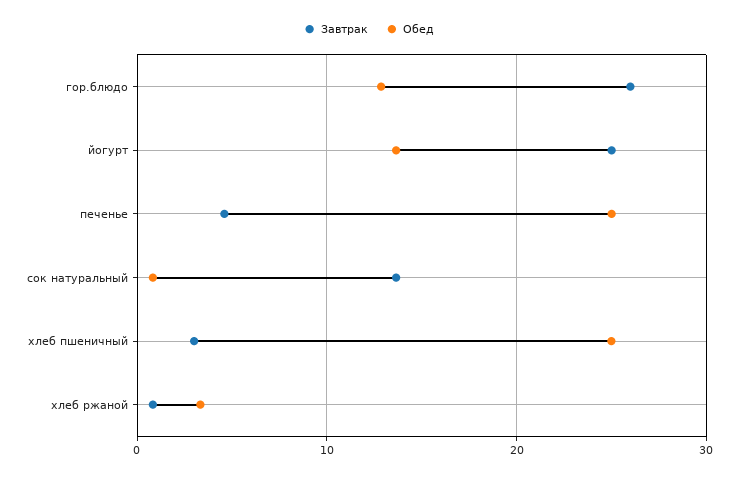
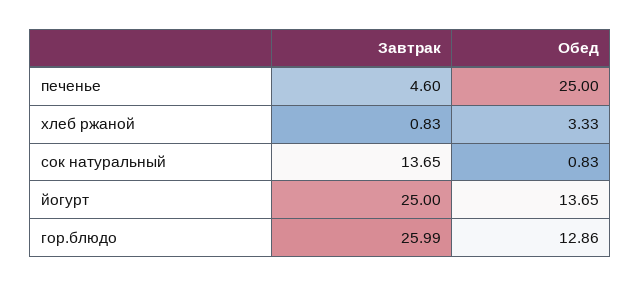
  {
    "Завтрак": {
      "гор.блюдо": 25.99,
      "йогурт": 25,
      "печенье": 4.6,
      "сок натуральный": 13.65,
-     "хлеб пшеничный": 3,
      "хлеб ржаной": 0.83
    },
    "Обед": {
      "гор.блюдо": 12.86,
      "йогурт": 13.65,
      "печенье": 25,
      "сок натуральный": 0.83,
-     "хлеб пшеничный": 25,
      "хлеб ржаной": 3.33
    }
  }

